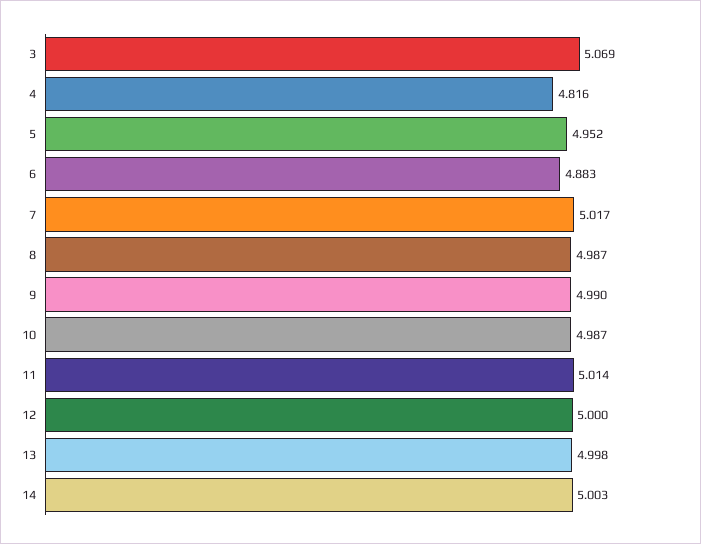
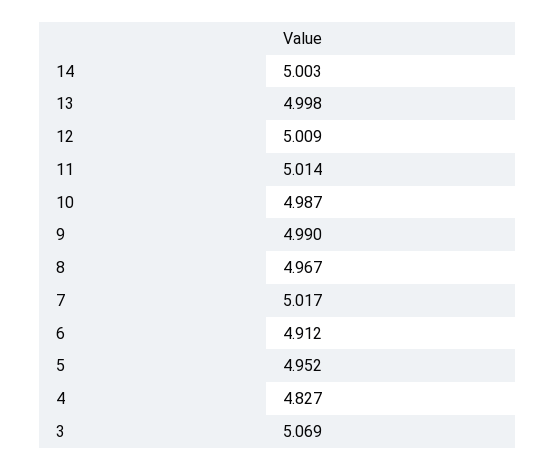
  {
    "3": 5.069,
-   "4": 4.816,
+   "4": 4.827,
    "5": 4.952,
-   "6": 4.883,
+   "6": 4.912,
    "7": 5.017,
-   "8": 4.987,
+   "8": 4.967,
    "9": 4.99,
    "10": 4.987,
    "11": 5.014,
-   "12": 5,
+   "12": 5.009,
    "13": 4.998,
    "14": 5.003
  }

